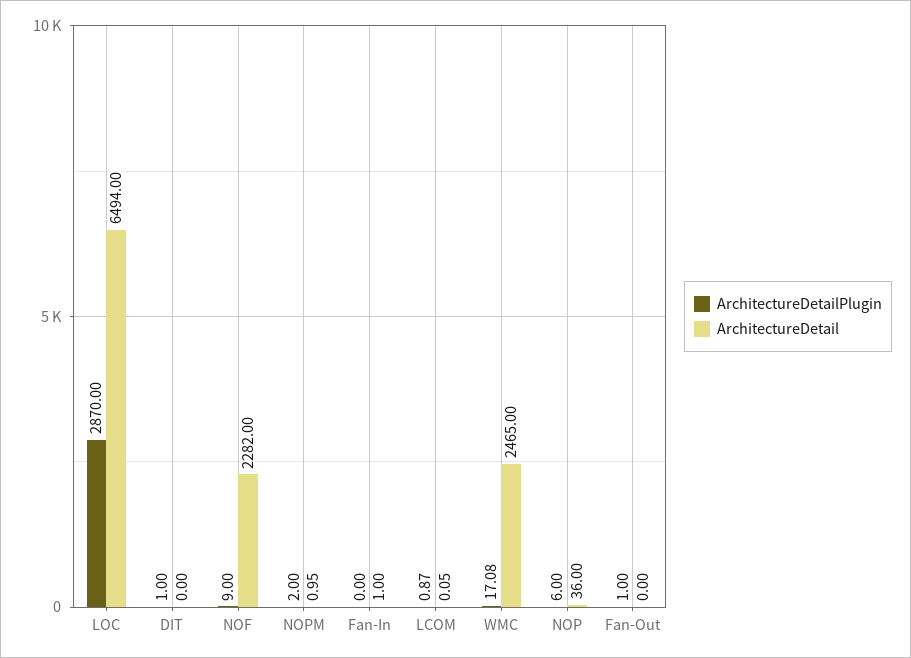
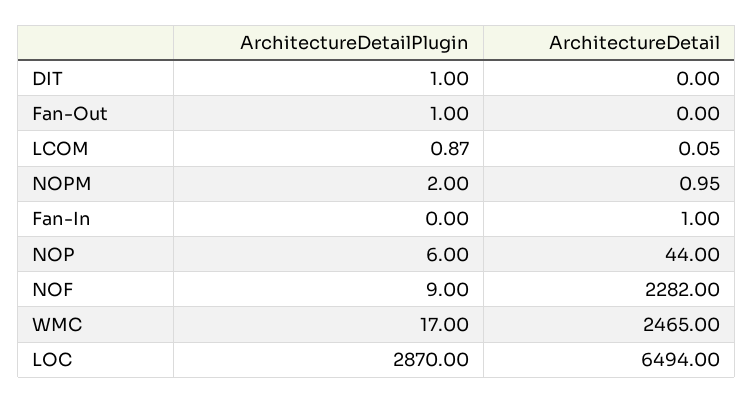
  {
    "ArchitectureDetailPlugin": {
      "LOC": 2870,
      "DIT": 1,
      "NOF": 9,
      "NOPM": 2,
      "Fan-In": 0,
      "LCOM": 0.87,
-     "WMC": 17.08,
+     "WMC": 17,
      "NOP": 6,
      "Fan-Out": 1
    },
    "ArchitectureDetail": {
      "LOC": 6494,
      "DIT": 0,
      "NOF": 2282,
      "NOPM": 0.95,
      "Fan-In": 1,
      "LCOM": 0.05,
      "WMC": 2465,
-     "NOP": 36,
+     "NOP": 44,
      "Fan-Out": 0
    }
  }

